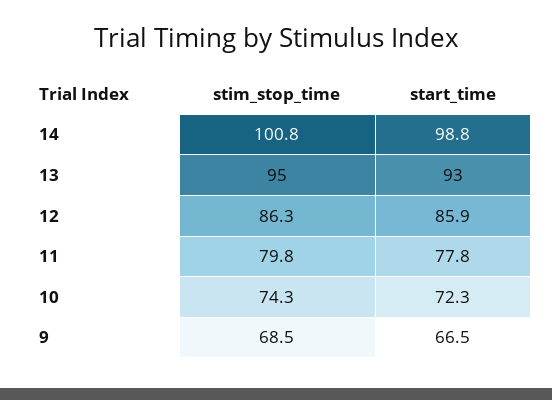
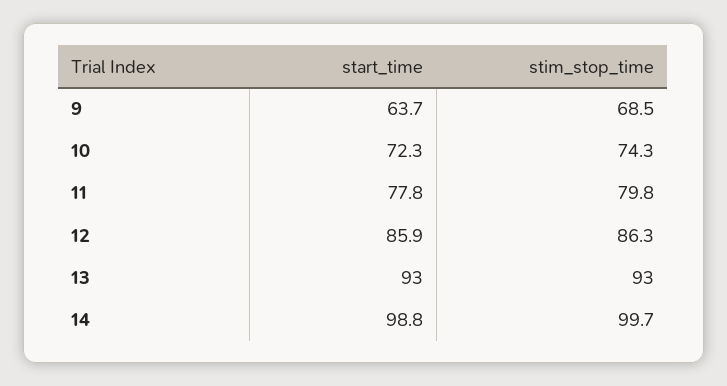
  {
    "stim_stop_time": {
-     "14": 100.8,
+     "14": 99.7,
-     "13": 95,
+     "13": 93,
      "12": 86.3,
      "11": 79.8,
      "10": 74.3,
      "9": 68.5
    },
    "start_time": {
      "14": 98.8,
      "13": 93,
      "12": 85.9,
      "11": 77.8,
      "10": 72.3,
-     "9": 66.5
+     "9": 63.7
    }
  }

